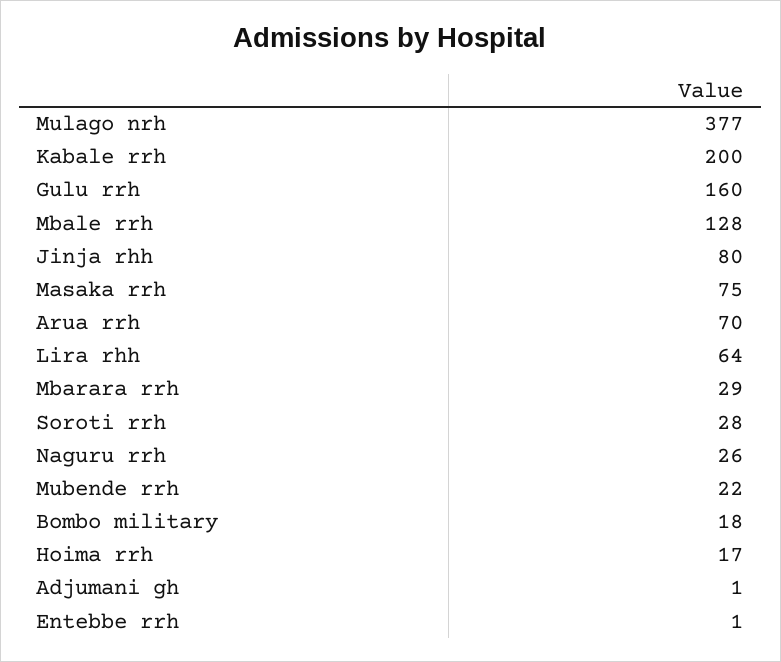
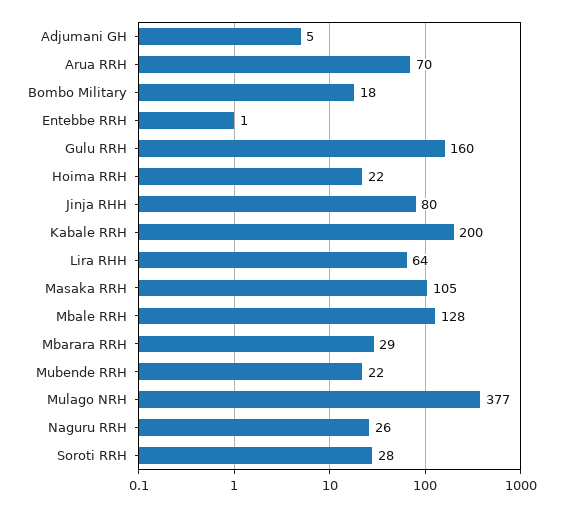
  {
    "Mulago nrh": 377,
    "Kabale rrh": 200,
    "Gulu rrh": 160,
    "Mbale rrh": 128,
    "Jinja rhh": 80,
-   "Masaka rrh": 75,
+   "Masaka rrh": 105,
    "Arua rrh": 70,
    "Lira rhh": 64,
    "Mbarara rrh": 29,
    "Soroti rrh": 28,
    "Naguru rrh": 26,
    "Mubende rrh": 22,
    "Bombo military": 18,
-   "Hoima rrh": 17,
+   "Hoima rrh": 22,
-   "Adjumani gh": 1,
+   "Adjumani gh": 5,
    "Entebbe rrh": 1
  }

